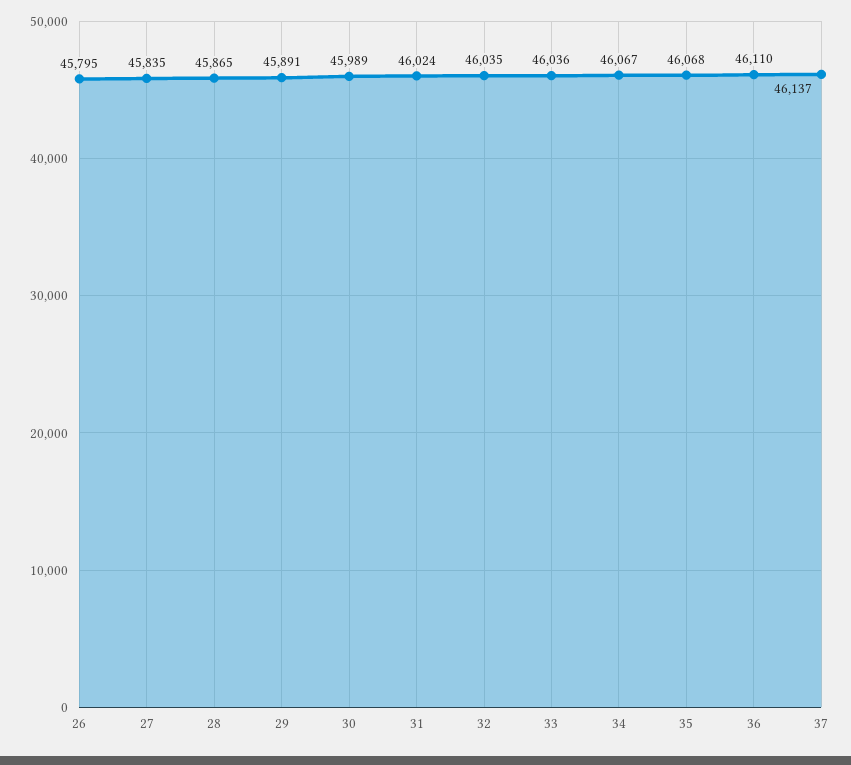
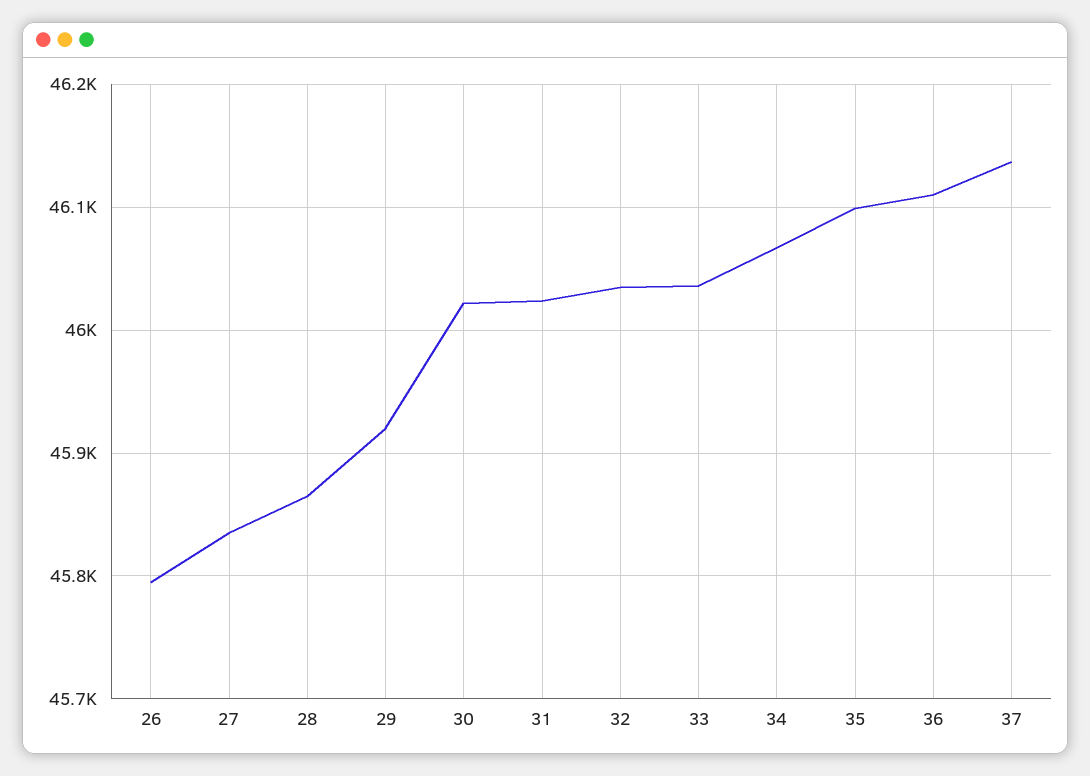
  {
    "26": 45795,
    "27": 45835,
    "28": 45865,
-   "29": 45891,
+   "29": 45920,
-   "30": 45989,
+   "30": 46020,
    "31": 46024,
    "32": 46035,
    "33": 46036,
    "34": 46067,
-   "35": 46068,
+   "35": 46100,
    "36": 46110,
    "37": 46137
  }

